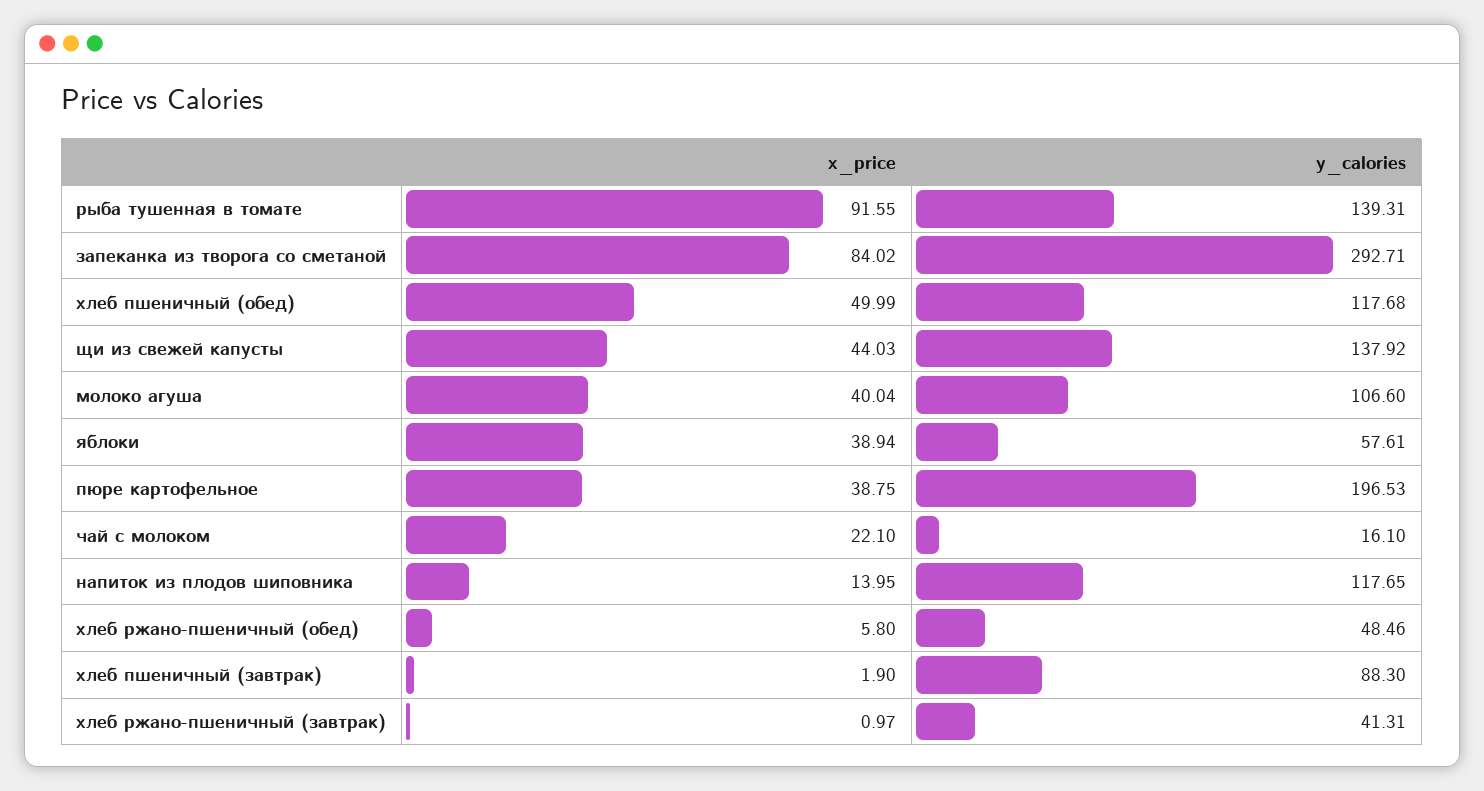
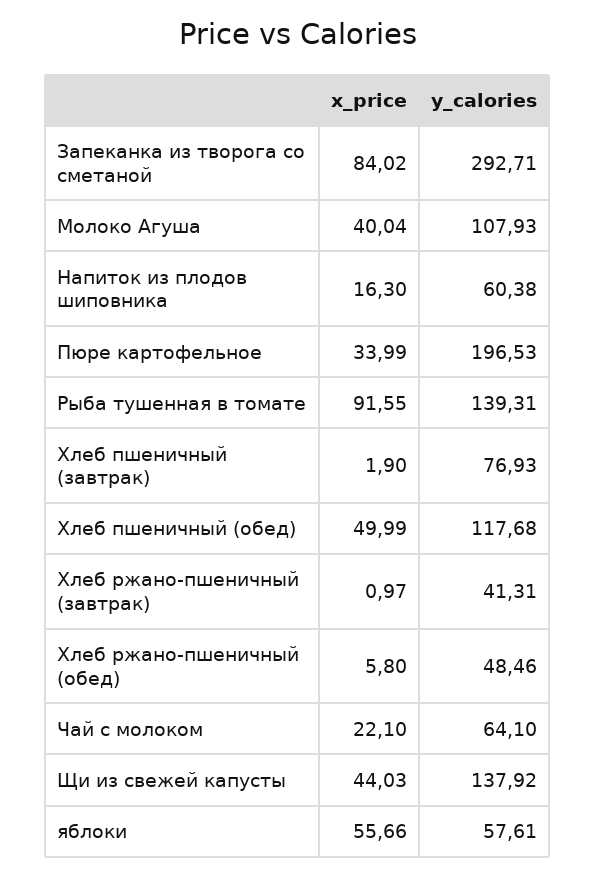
  {
    "x_price": {
      "рыба тушенная в томате": 91.55,
      "запеканка из творога со сметаной": 84.02,
      "хлеб пшеничный (обед)": 49.99,
      "щи из свежей капусты": 44.03,
      "молоко агуша": 40.04,
-     "яблоки": 38.94,
+     "яблоки": 55.66,
-     "пюре картофельное": 38.75,
+     "пюре картофельное": 33.99,
      "чай с молоком": 22.1,
-     "напиток из плодов шиповника": 13.95,
+     "напиток из плодов шиповника": 16.3,
      "хлеб ржано-пшеничный (обед)": 5.8,
      "хлеб пшеничный (завтрак)": 1.9,
      "хлеб ржано-пшеничный (завтрак)": 0.97
    },
    "y_calories": {
      "рыба тушенная в томате": 139.31,
      "запеканка из творога со сметаной": 292.71,
      "хлеб пшеничный (обед)": 117.68,
      "щи из свежей капусты": 137.92,
-     "молоко агуша": 106.6,
+     "молоко агуша": 107.93,
      "яблоки": 57.61,
      "пюре картофельное": 196.53,
-     "чай с молоком": 16.1,
+     "чай с молоком": 64.1,
-     "напиток из плодов шиповника": 117.65,
+     "напиток из плодов шиповника": 60.38,
      "хлеб ржано-пшеничный (обед)": 48.46,
-     "хлеб пшеничный (завтрак)": 88.3,
+     "хлеб пшеничный (завтрак)": 76.93,
      "хлеб ржано-пшеничный (завтрак)": 41.31
    }
  }

